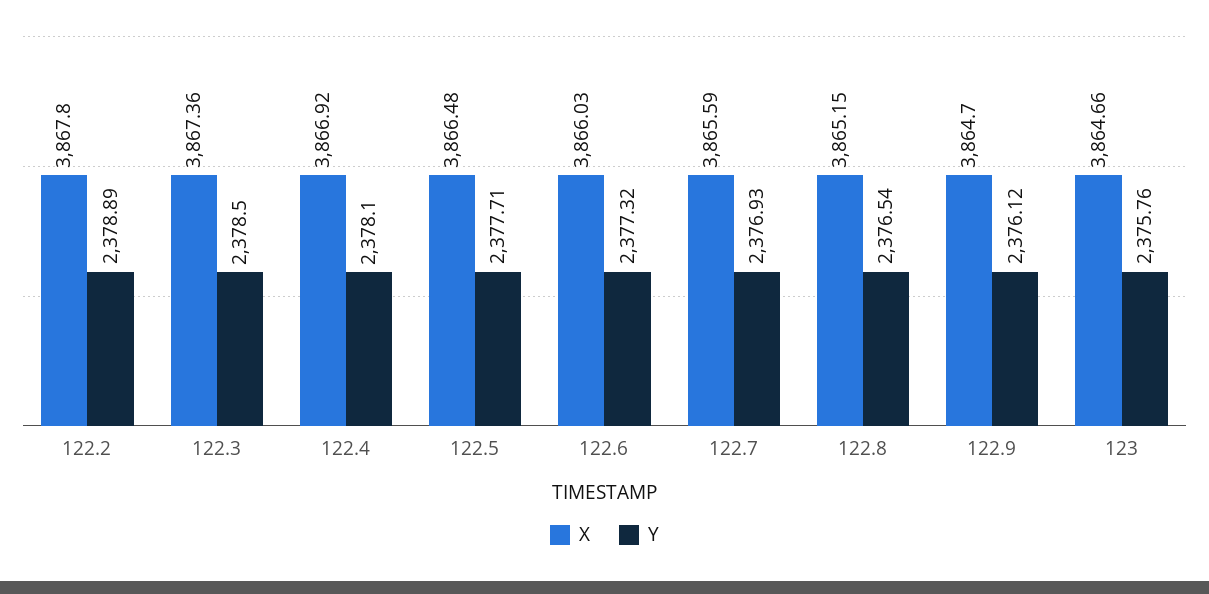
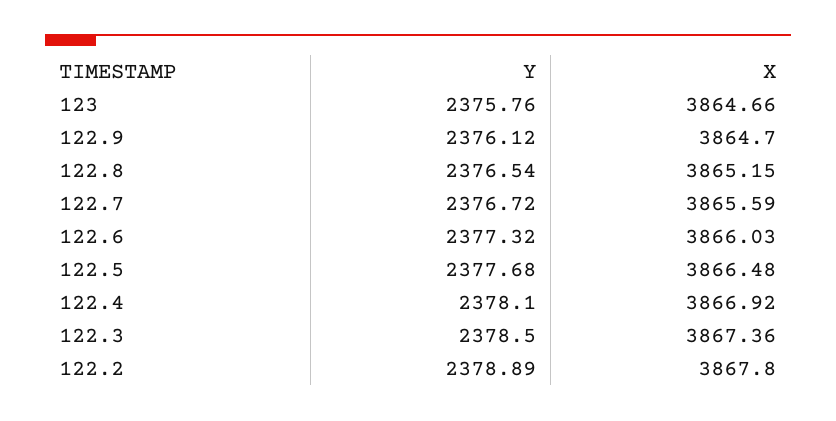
  {
    "X": {
      "122.2": 3867.8,
      "122.3": 3867.36,
      "122.4": 3866.92,
      "122.5": 3866.48,
      "122.6": 3866.03,
      "122.7": 3865.59,
      "122.8": 3865.15,
      "122.9": 3864.7,
      "123": 3864.66
    },
    "Y": {
      "122.2": 2378.89,
      "122.3": 2378.5,
      "122.4": 2378.1,
-     "122.5": 2377.71,
+     "122.5": 2377.68,
      "122.6": 2377.32,
-     "122.7": 2376.93,
+     "122.7": 2376.72,
      "122.8": 2376.54,
      "122.9": 2376.12,
      "123": 2375.76
    }
  }

